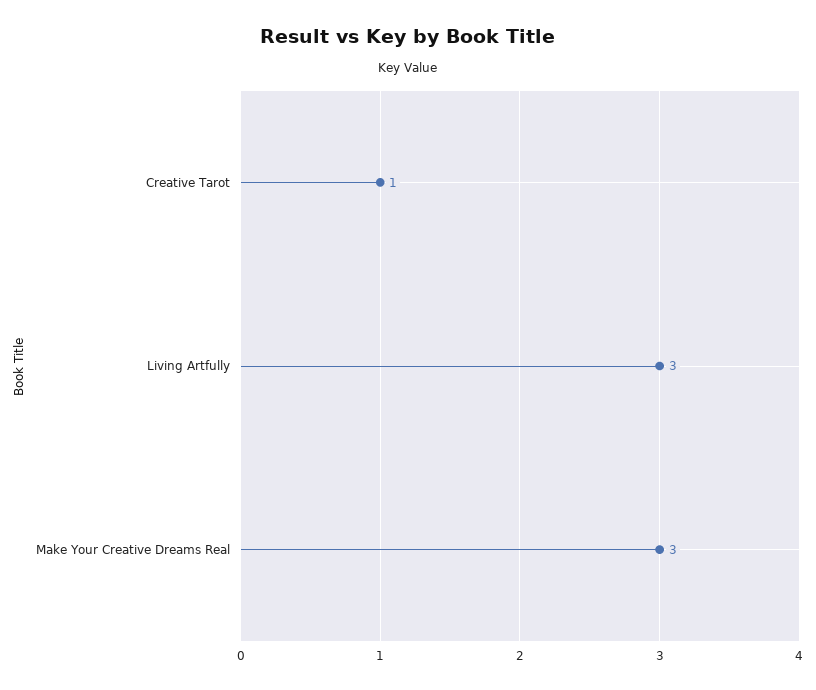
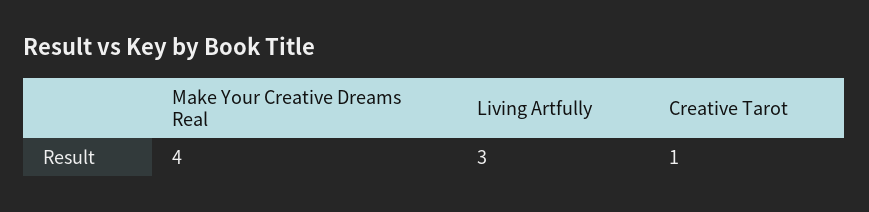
  {
    "Creative Tarot": 1,
    "Living Artfully": 3,
-   "Make Your Creative Dreams Real": 3
+   "Make Your Creative Dreams Real": 4
  }

